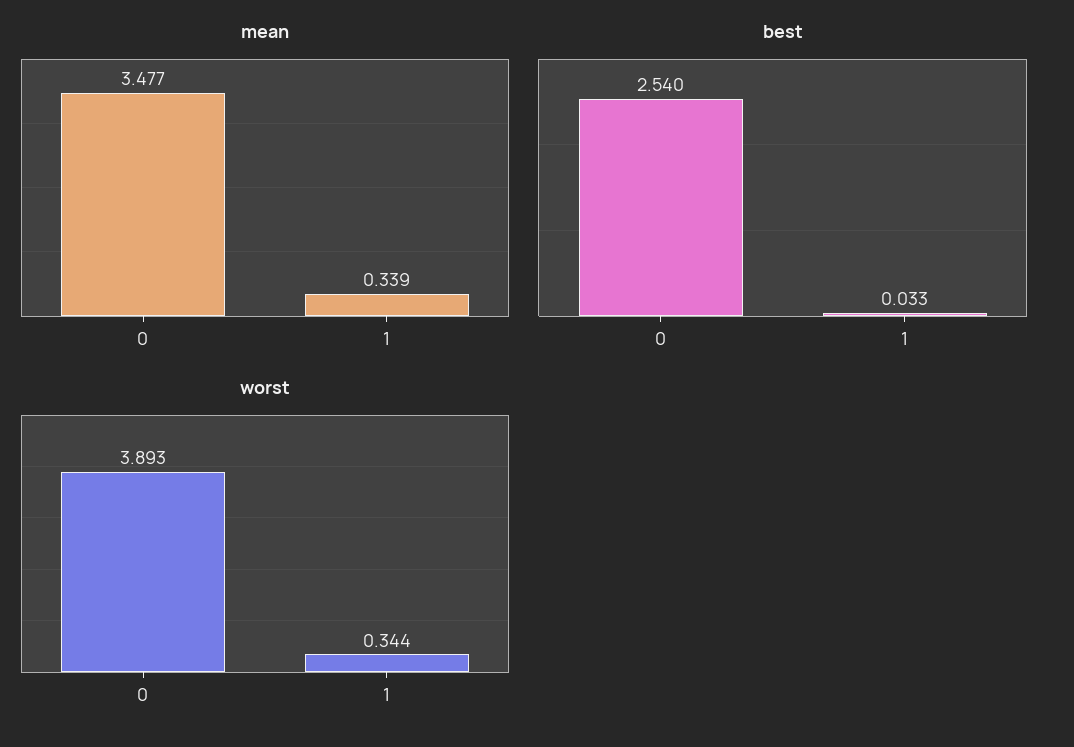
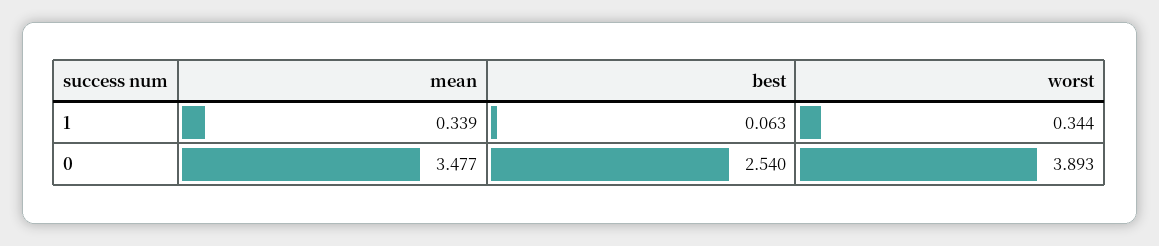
  {
    "mean": {
      "0": 3.477,
      "1": 0.339
    },
    "best": {
      "0": 2.54,
-     "1": 0.033
+     "1": 0.063
    },
    "worst": {
      "0": 3.893,
      "1": 0.344
    }
  }

